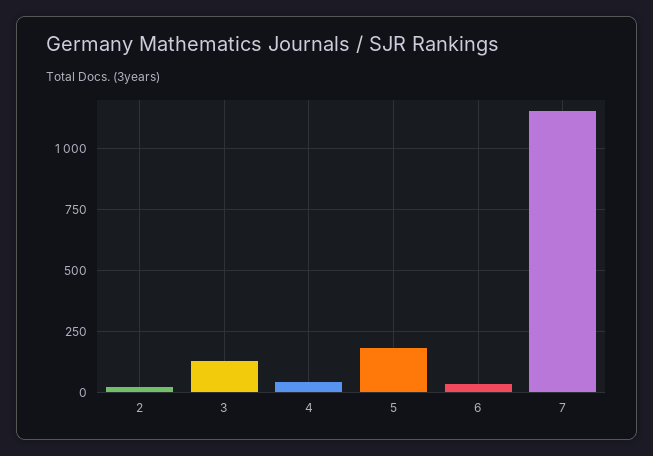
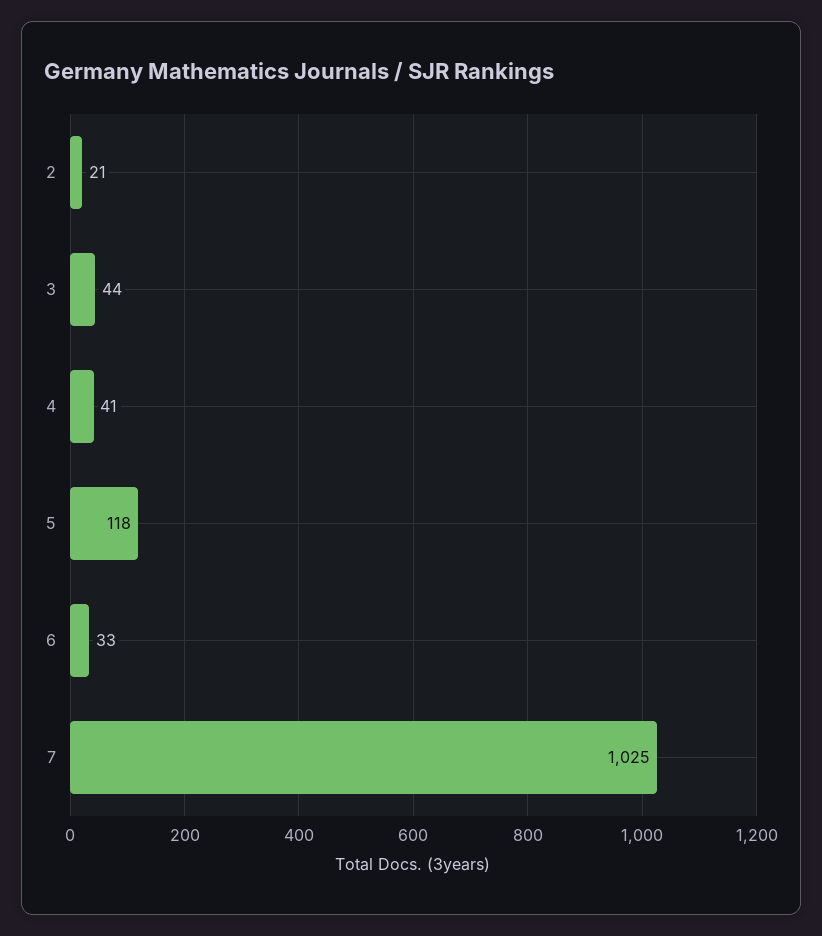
  {
    "2": 21,
-   "3": 125,
+   "3": 44,
    "4": 41,
-   "5": 175,
+   "5": 118,
    "6": 33,
-   "7": 1150
+   "7": 1025
  }

